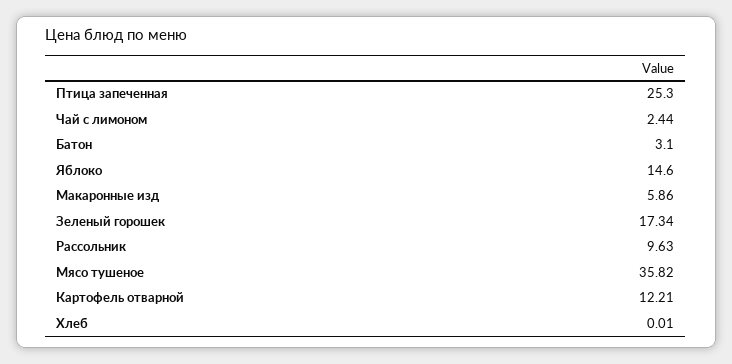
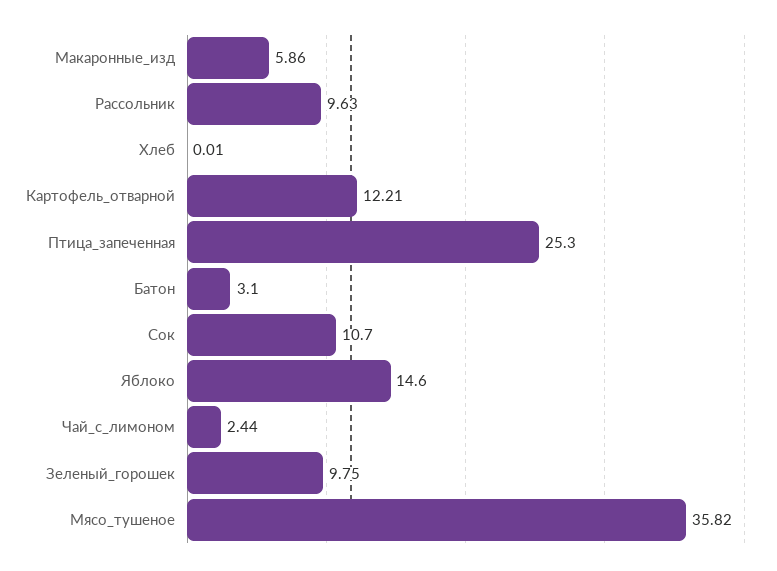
  {
    "Птица запеченная": 25.3,
    "Чай с лимоном": 2.44,
    "Батон": 3.1,
    "Яблоко": 14.6,
    "Макаронные изд": 5.86,
-   "Зеленый горошек": 17.34,
+   "Зеленый горошек": 9.75,
    "Рассольник": 9.63,
    "Мясо тушеное": 35.82,
    "Картофель отварной": 12.21,
-   "Хлеб": 0.01
+   "Хлеб": 0.01,
+   "Сок": 10.7
  }

